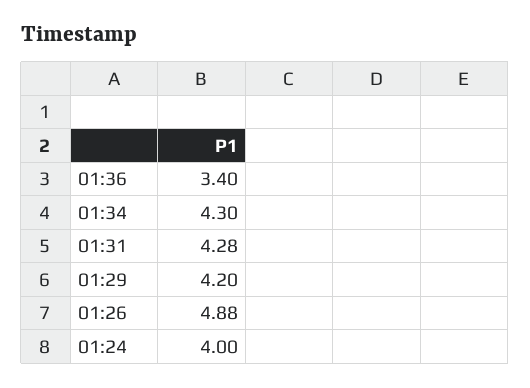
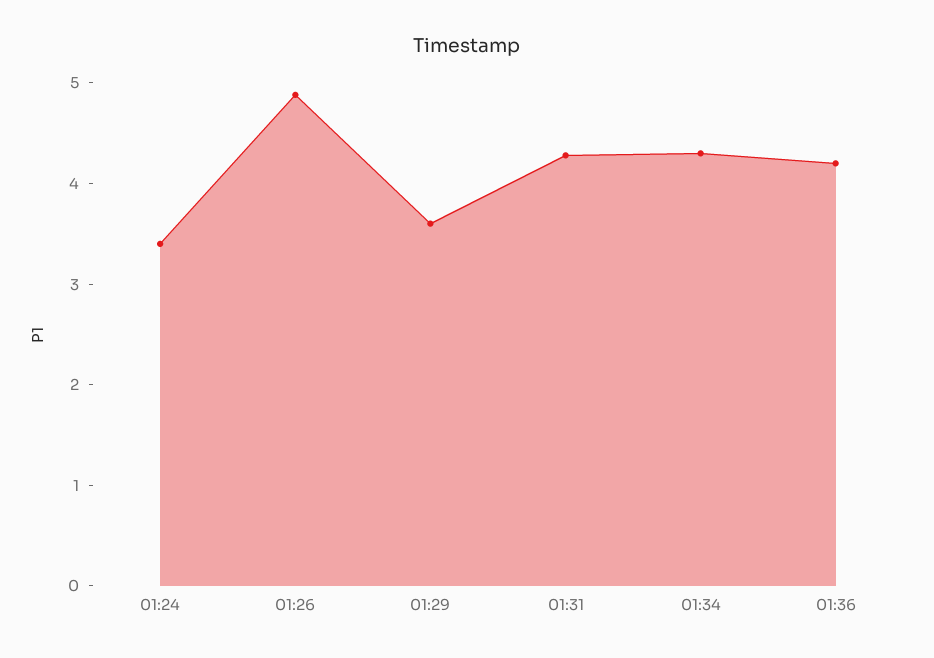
  {
-   "01:36": 3.4,
+   "01:36": 4.2,
    "01:34": 4.3,
    "01:31": 4.28,
-   "01:29": 4.2,
+   "01:29": 3.6,
    "01:26": 4.88,
-   "01:24": 4
+   "01:24": 3.4
  }

